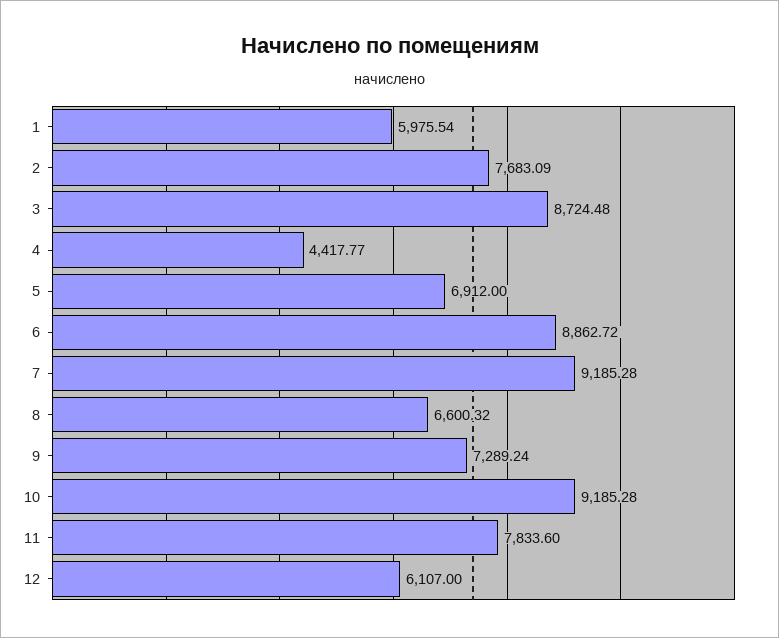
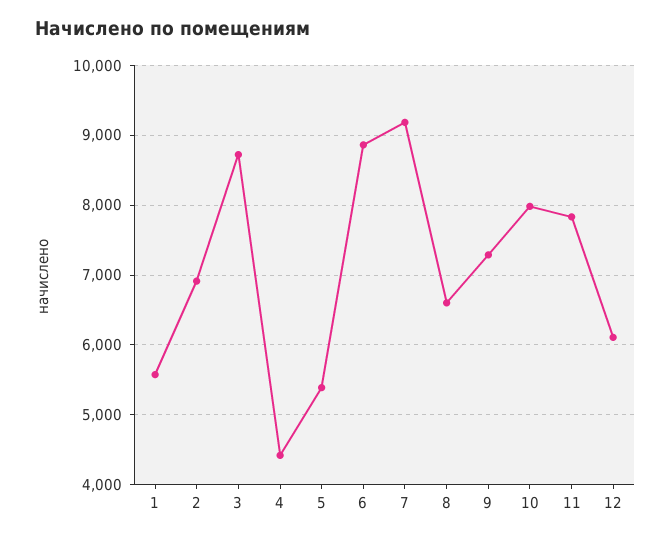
  {
-   "1": 5975.54,
+   "1": 5600,
-   "2": 7683.09,
+   "2": 6900,
    "3": 8724.48,
    "4": 4417.77,
-   "5": 6912,
+   "5": 5400,
    "6": 8862.72,
    "7": 9185.28,
    "8": 6600.32,
    "9": 7289.24,
-   "10": 9185.28,
+   "10": 8000,
    "11": 7833.6,
    "12": 6107
  }

